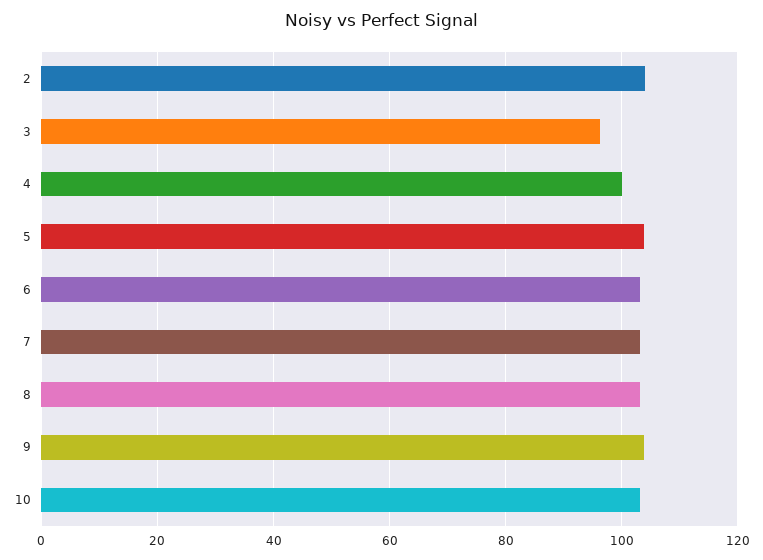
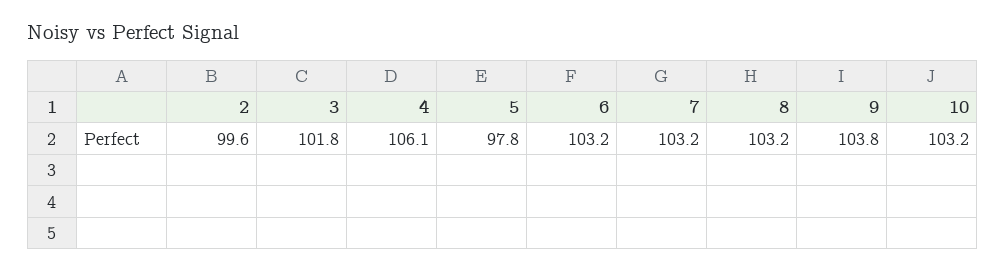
  {
-   "2": 104,
+   "2": 99.6,
-   "3": 96,
+   "3": 101.8,
-   "4": 100,
+   "4": 106.1,
-   "5": 104,
+   "5": 97.8,
    "6": 103.2,
    "7": 103.2,
    "8": 103.2,
    "9": 103.8,
    "10": 103.2
  }

